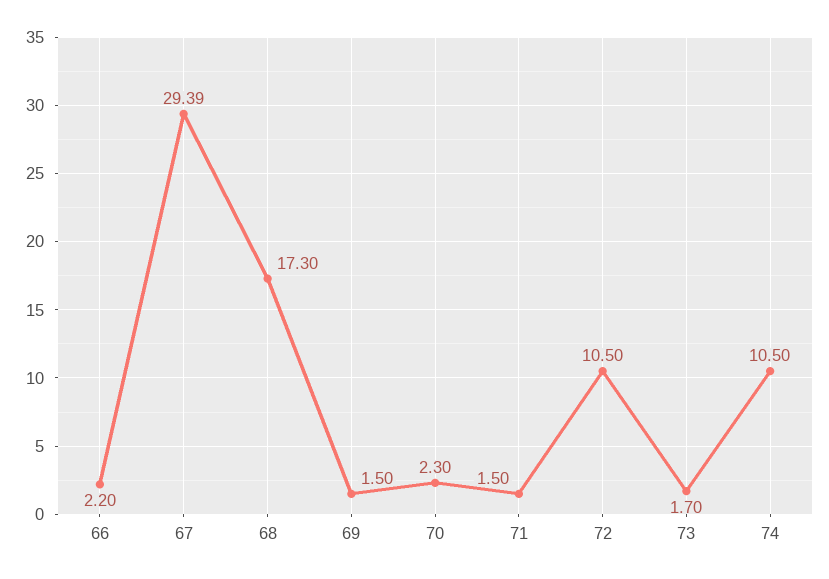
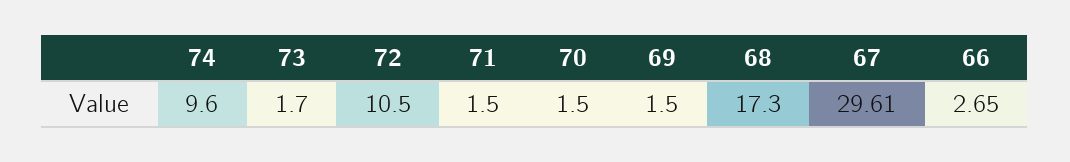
  {
-   "66": 2.2,
+   "66": 2.65,
-   "67": 29.39,
+   "67": 29.61,
    "68": 17.3,
    "69": 1.5,
-   "70": 2.3,
+   "70": 1.5,
    "71": 1.5,
    "72": 10.5,
    "73": 1.7,
-   "74": 10.5
+   "74": 9.6
  }

